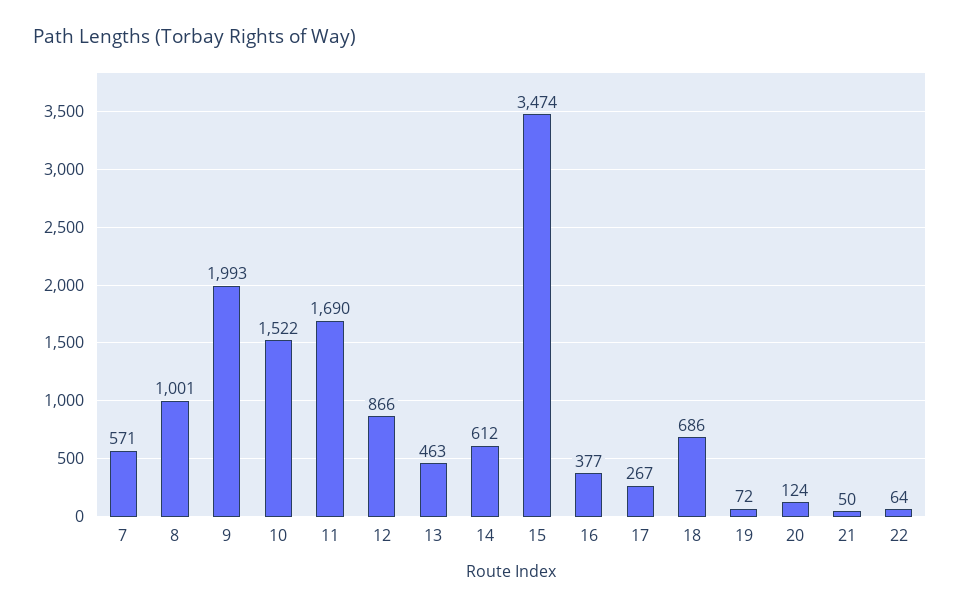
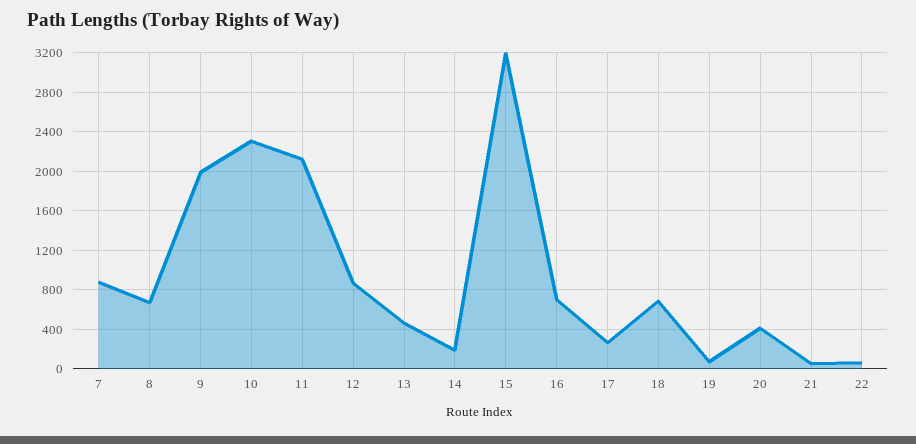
  {
-   "7": 571,
+   "7": 900,
-   "8": 1001,
+   "8": 700,
    "9": 1993,
-   "10": 1522,
+   "10": 2300,
-   "11": 1690,
+   "11": 2100,
    "12": 866,
    "13": 463,
-   "14": 612,
+   "14": 200,
-   "15": 3474,
+   "15": 3200,
-   "16": 377,
+   "16": 700,
    "17": 267,
    "18": 686,
    "19": 72,
-   "20": 124,
+   "20": 400,
    "21": 50,
    "22": 64
  }

